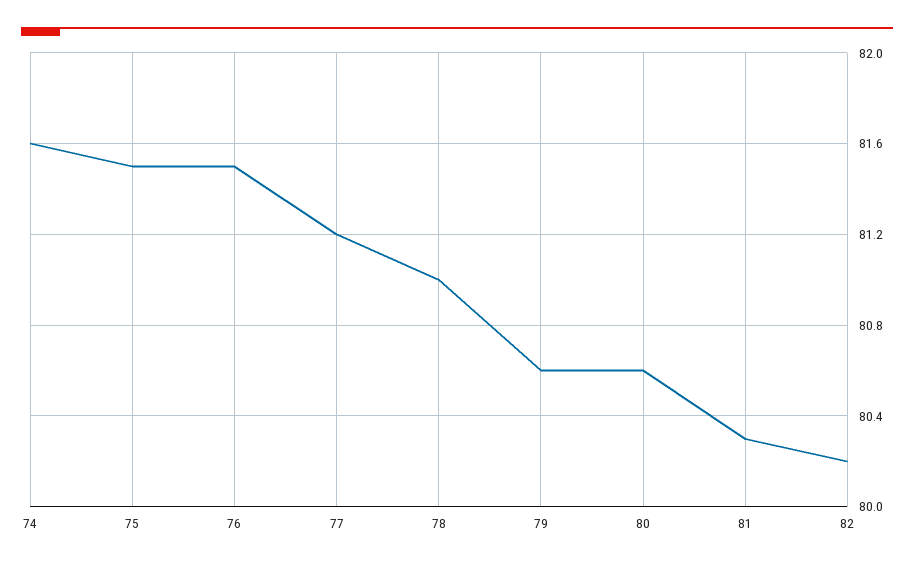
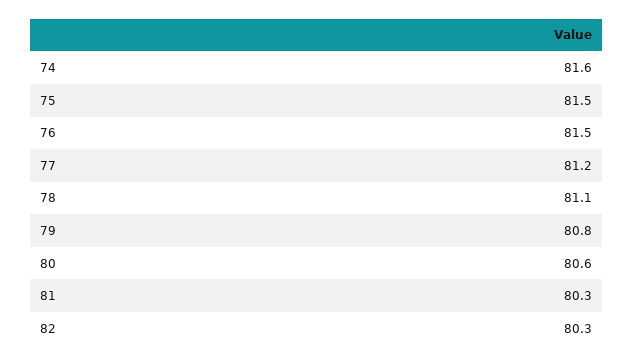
  {
    "74": 81.6,
    "75": 81.5,
    "76": 81.5,
    "77": 81.2,
-   "78": 81,
+   "78": 81.1,
-   "79": 80.6,
+   "79": 80.8,
    "80": 80.6,
    "81": 80.3,
-   "82": 80.2
+   "82": 80.3
  }

